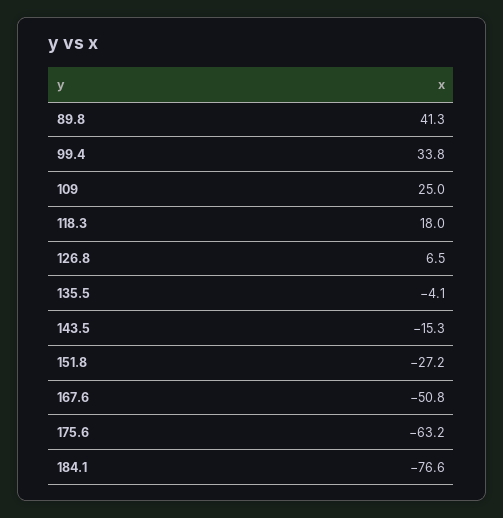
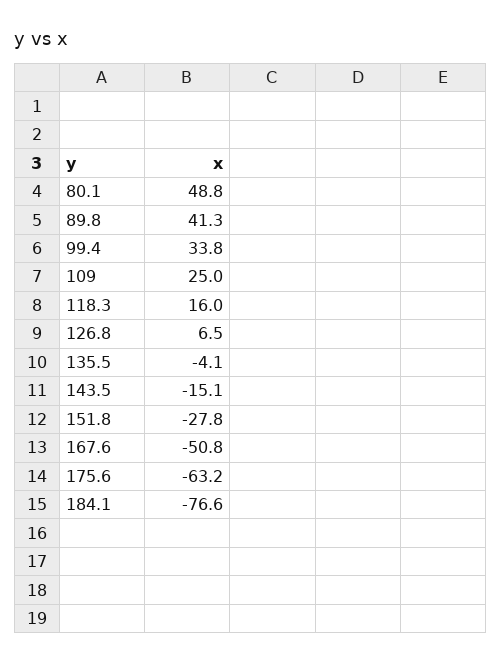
  {
    "89.8": 41.3,
    "99.4": 33.8,
    "109": 25,
-   "118.3": 18,
+   "118.3": 16,
    "126.8": 6.5,
    "135.5": -4.1,
-   "143.5": -15.3,
+   "143.5": -15.1,
-   "151.8": -27.2,
+   "151.8": -27.8,
    "167.6": -50.8,
    "175.6": -63.2,
-   "184.1": -76.6
+   "184.1": -76.6,
+   "80.1": 48.8
  }

